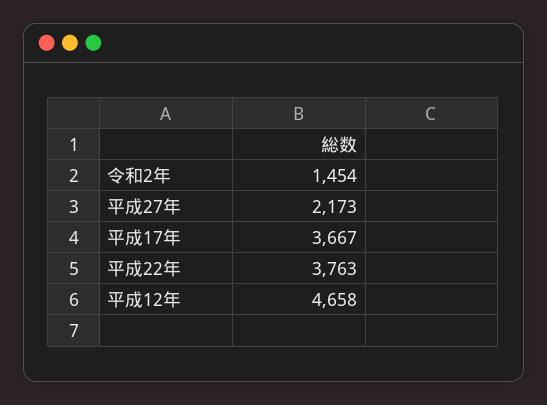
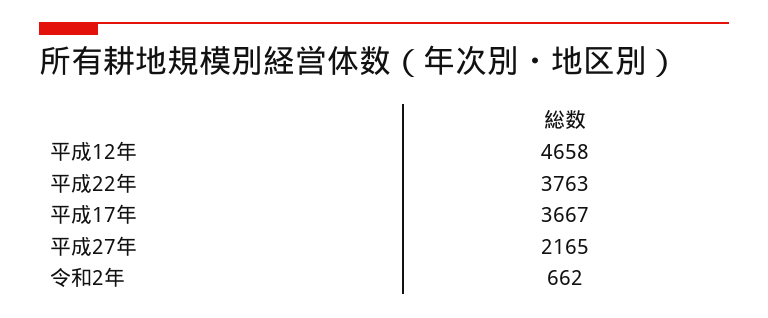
  {
-   "令和2年": 1454,
+   "令和2年": 662,
-   "平成27年": 2173,
+   "平成27年": 2165,
    "平成17年": 3667,
    "平成22年": 3763,
    "平成12年": 4658
  }

